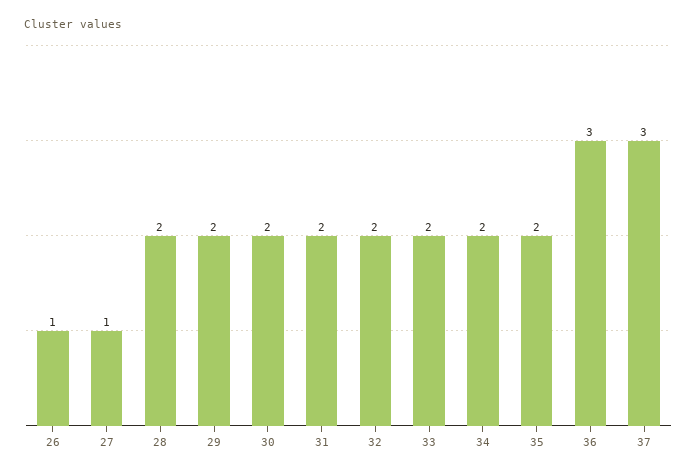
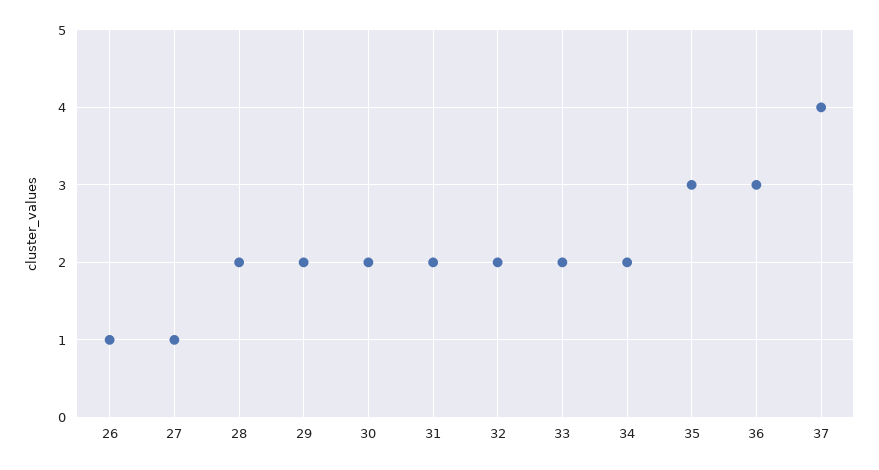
  {
    "26": 1,
    "27": 1,
    "28": 2,
    "29": 2,
    "30": 2,
    "31": 2,
    "32": 2,
    "33": 2,
    "34": 2,
-   "35": 2,
+   "35": 3,
    "36": 3,
-   "37": 3
+   "37": 4
  }

